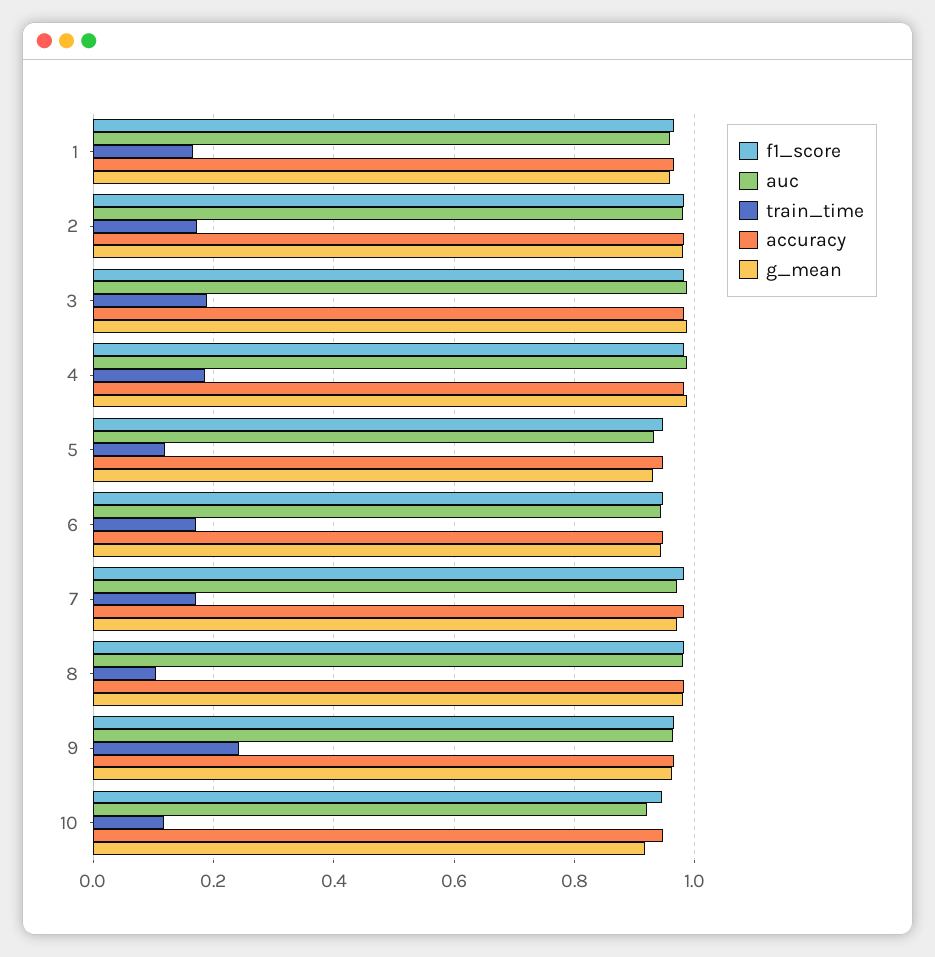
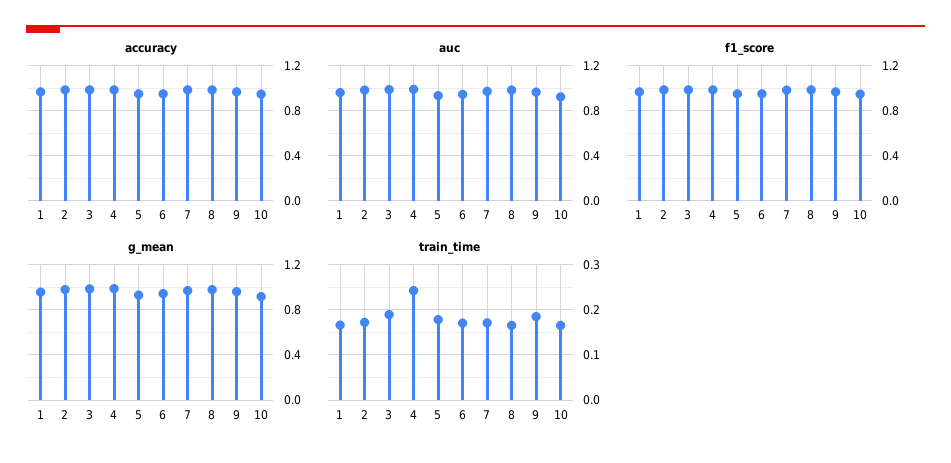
  {
    "f1_score": {
      "1": 0.96,
      "2": 0.98,
      "3": 0.98,
      "4": 0.98,
      "5": 0.94,
      "6": 0.94,
      "7": 0.98,
      "8": 0.98,
      "9": 0.96,
      "10": 0.94
    },
    "auc": {
      "1": 0.96,
      "2": 0.98,
      "3": 0.98,
      "4": 0.98,
      "5": 0.94,
      "6": 0.94,
      "7": 0.98,
      "8": 0.98,
      "9": 0.96,
      "10": 0.92
    },
    "train_time": {
      "1": 0.16,
      "2": 0.18,
      "3": 0.18,
-     "4": 0.18,
+     "4": 0.24,
-     "5": 0.12,
+     "5": 0.18,
      "6": 0.18,
      "7": 0.18,
-     "8": 0.1,
+     "8": 0.16,
-     "9": 0.24,
+     "9": 0.18,
-     "10": 0.12
+     "10": 0.16
    },
    "accuracy": {
      "1": 0.96,
      "2": 0.98,
      "3": 0.98,
      "4": 0.98,
      "5": 0.94,
      "6": 0.94,
      "7": 0.98,
      "8": 0.98,
      "9": 0.96,
      "10": 0.94
    },
    "g_mean": {
      "1": 0.96,
      "2": 0.98,
      "3": 0.98,
      "4": 0.98,
      "5": 0.94,
      "6": 0.94,
      "7": 0.98,
      "8": 0.98,
      "9": 0.96,
      "10": 0.92
    }
  }

